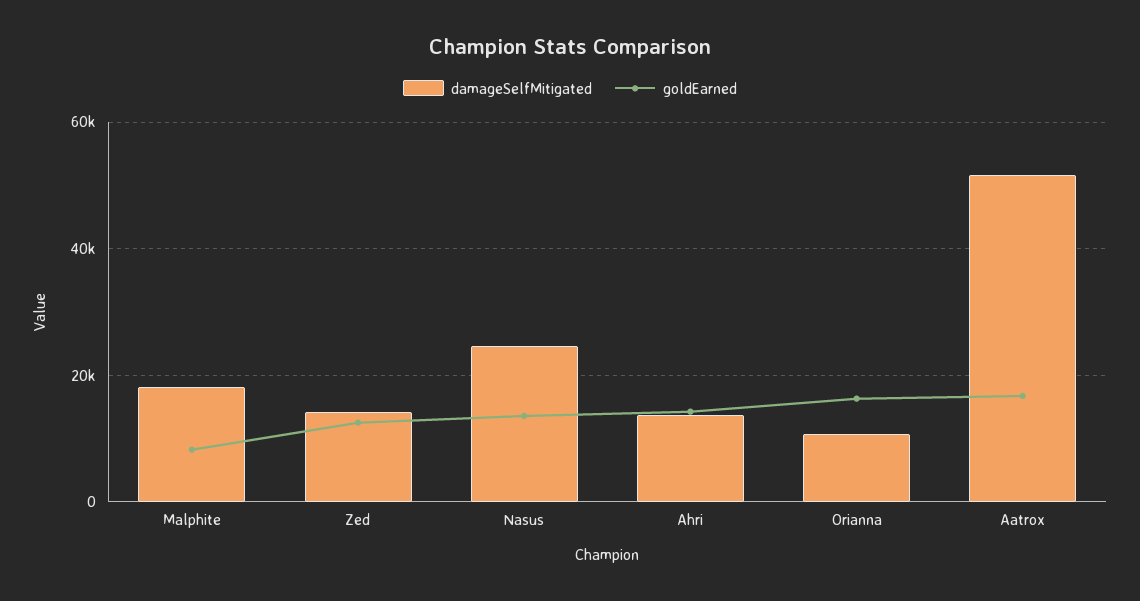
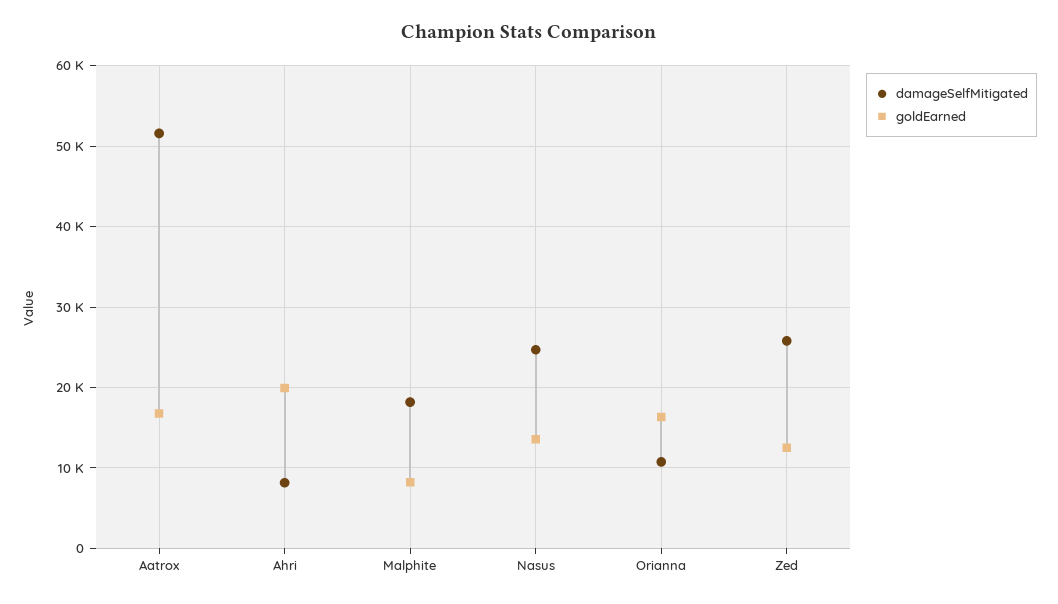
  {
    "damageSelfMitigated": {
      "Malphite": 18000,
-     "Zed": 14000,
+     "Zed": 26000,
      "Nasus": 25000,
-     "Ahri": 14000,
+     "Ahri": 8000,
      "Orianna": 11000,
      "Aatrox": 52000
    },
    "goldEarned": {
      "Malphite": 8000,
      "Zed": 13000,
      "Nasus": 14000,
-     "Ahri": 14000,
+     "Ahri": 20000,
      "Orianna": 16000,
      "Aatrox": 17000
    }
  }

